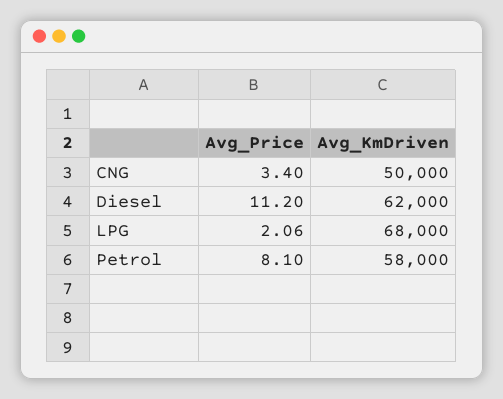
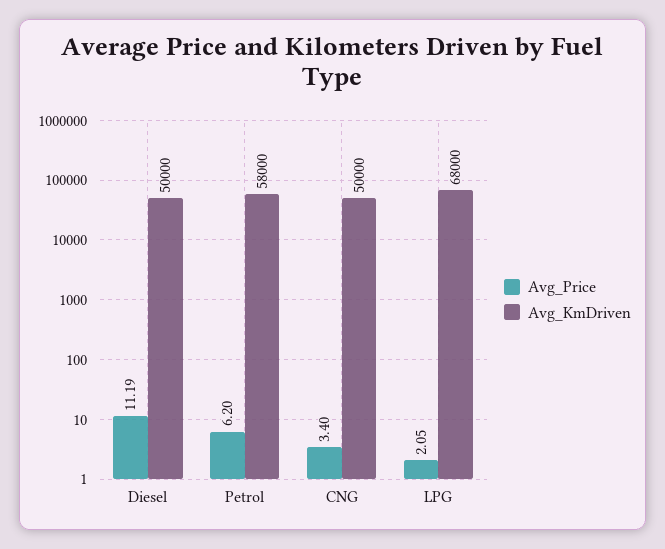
  {
    "Avg_Price": {
      "CNG": 3.4,
-     "Diesel": 11.2,
+     "Diesel": 11.19,
-     "LPG": 2.06,
+     "LPG": 2.05,
-     "Petrol": 8.1
+     "Petrol": 6.2
    },
    "Avg_KmDriven": {
      "CNG": 50000,
-     "Diesel": 62000,
+     "Diesel": 50000,
      "LPG": 68000,
      "Petrol": 58000
    }
  }

